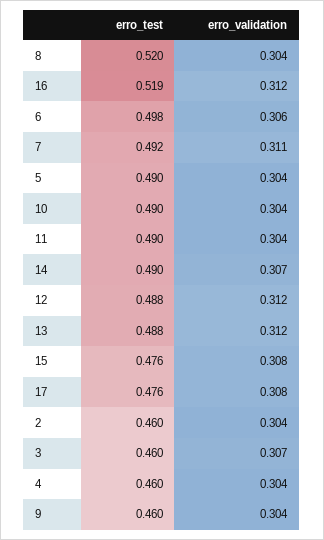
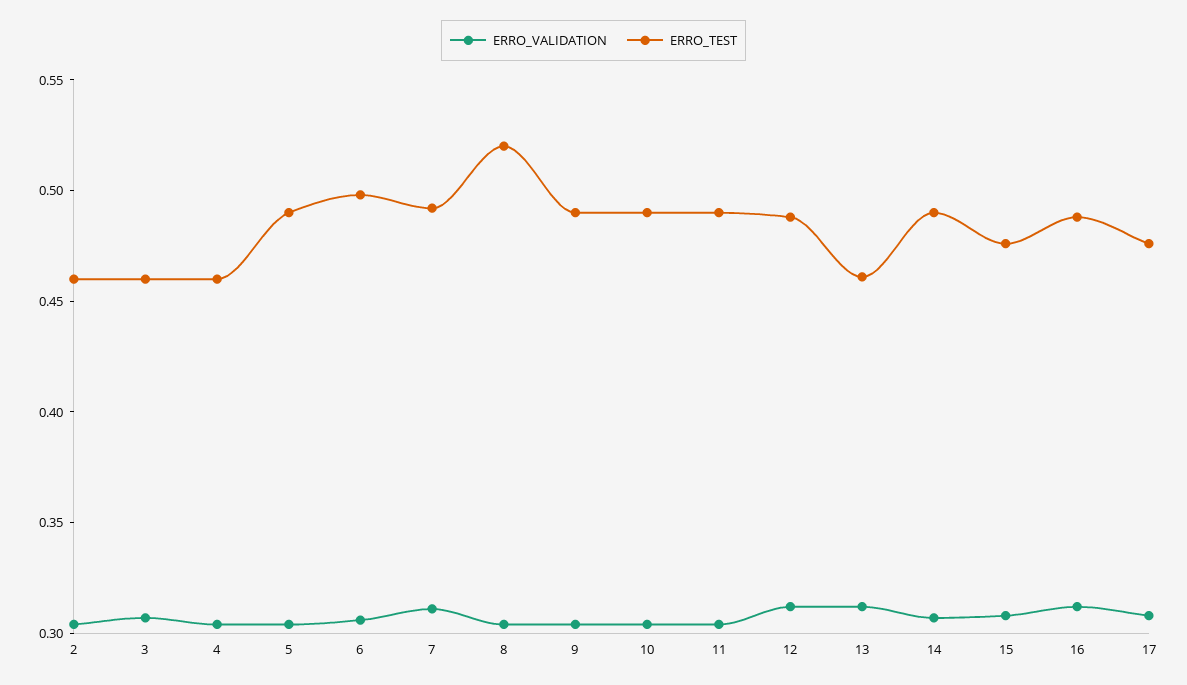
  {
    "erro_test": {
      "8": 0.52,
-     "16": 0.519,
+     "16": 0.49,
      "6": 0.498,
      "7": 0.492,
      "5": 0.49,
      "10": 0.49,
      "11": 0.49,
      "14": 0.49,
      "12": 0.488,
-     "13": 0.488,
+     "13": 0.46,
      "15": 0.476,
      "17": 0.476,
      "2": 0.46,
      "3": 0.46,
      "4": 0.46,
-     "9": 0.46
+     "9": 0.49
    },
    "erro_validation": {
      "8": 0.304,
      "16": 0.312,
      "6": 0.306,
      "7": 0.311,
      "5": 0.304,
      "10": 0.304,
      "11": 0.304,
      "14": 0.307,
      "12": 0.312,
      "13": 0.312,
      "15": 0.308,
      "17": 0.308,
      "2": 0.304,
      "3": 0.307,
      "4": 0.304,
      "9": 0.304
    }
  }

